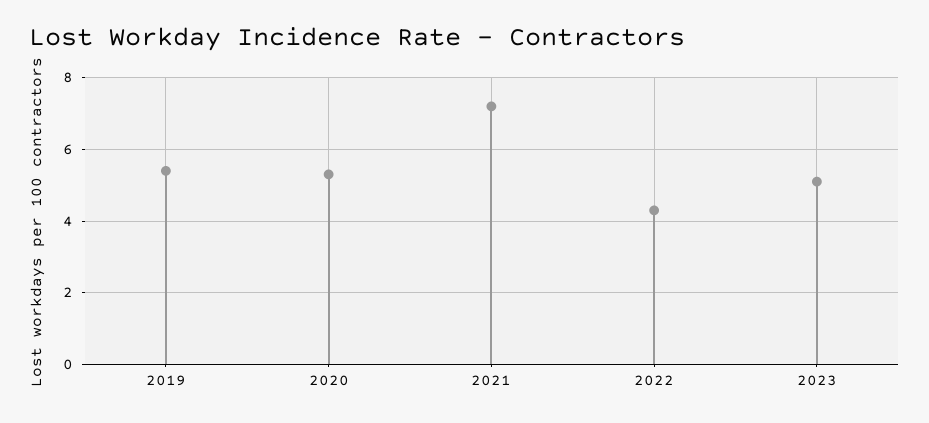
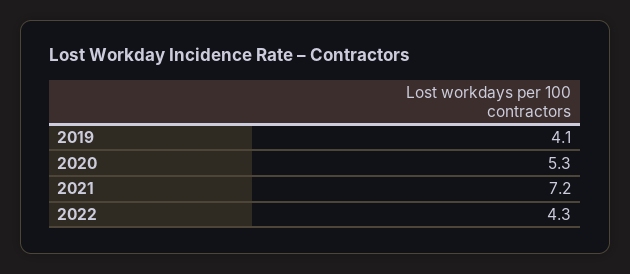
  {
-   "2019": 5.5,
+   "2019": 4.1,
    "2020": 5.3,
    "2021": 7.2,
-   "2022": 4.3,
+   "2022": 4.3
-   "2023": 5
  }

